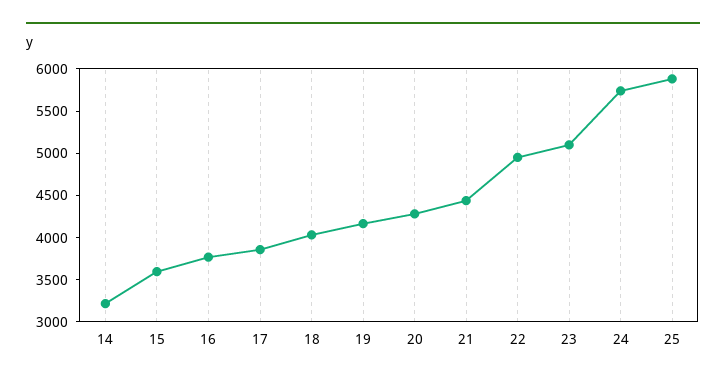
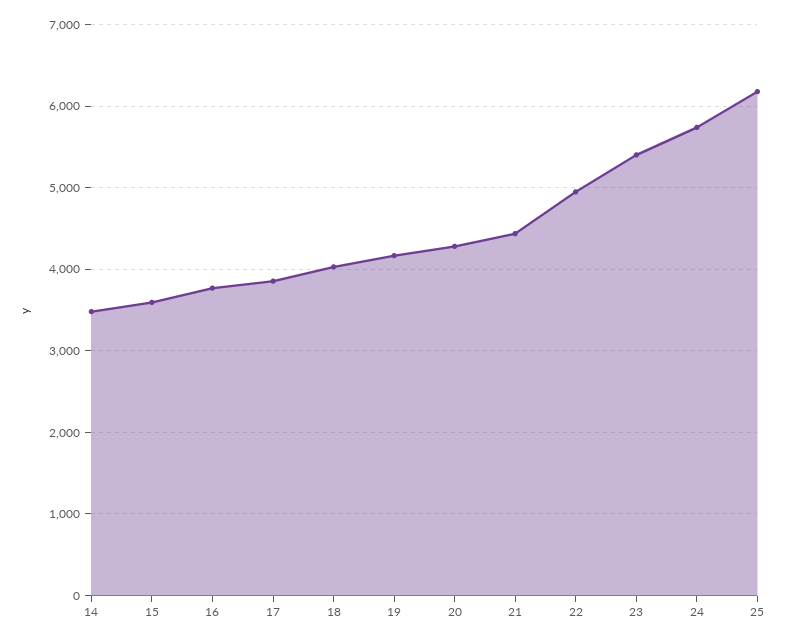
  {
-   "14": 3200,
+   "14": 3500,
    "15": 3600,
    "16": 3800,
    "17": 3900,
    "18": 4000,
    "19": 4200,
    "20": 4300,
    "21": 4400,
    "22": 5000,
-   "23": 5100,
+   "23": 5400,
    "24": 5700,
-   "25": 5900
+   "25": 6200
  }

